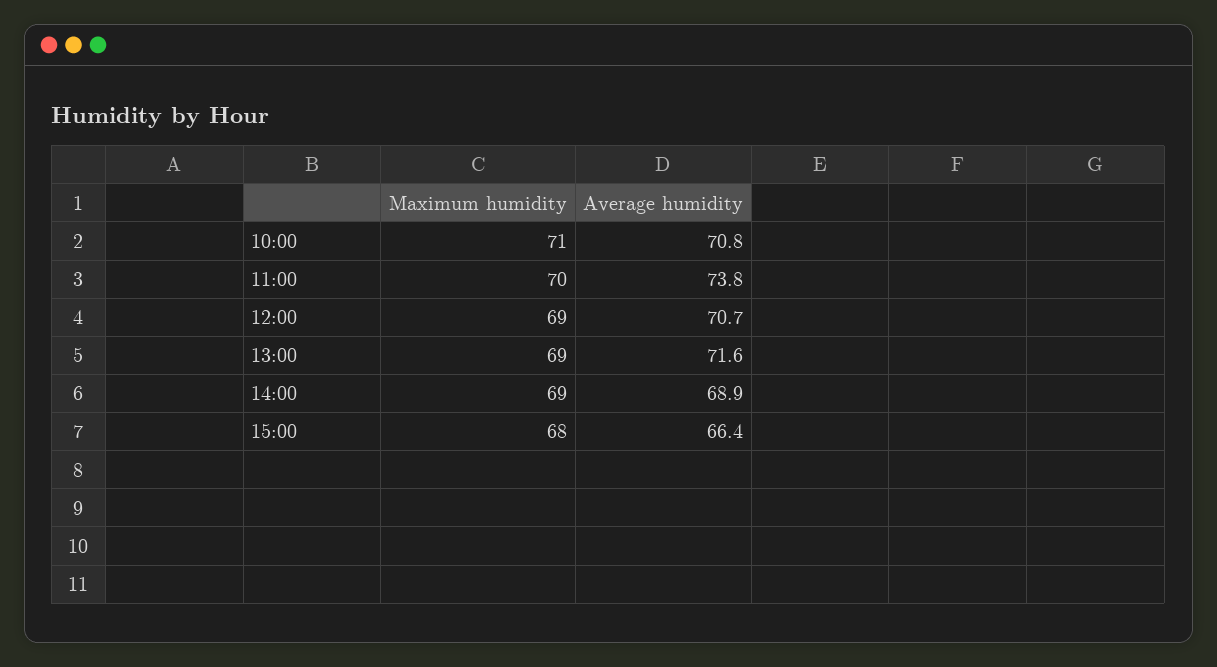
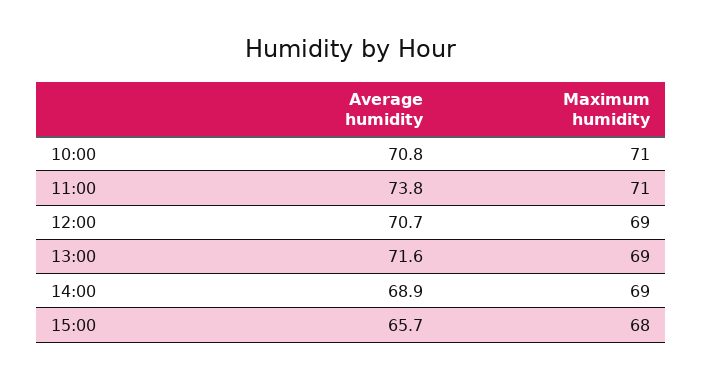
  {
    "Maximum humidity": {
      "10:00": 71,
-     "11:00": 70,
+     "11:00": 71,
      "12:00": 69,
      "13:00": 69,
      "14:00": 69,
      "15:00": 68
    },
    "Average humidity": {
      "10:00": 70.8,
      "11:00": 73.8,
      "12:00": 70.7,
      "13:00": 71.6,
      "14:00": 68.9,
-     "15:00": 66.4
+     "15:00": 65.7
    }
  }

